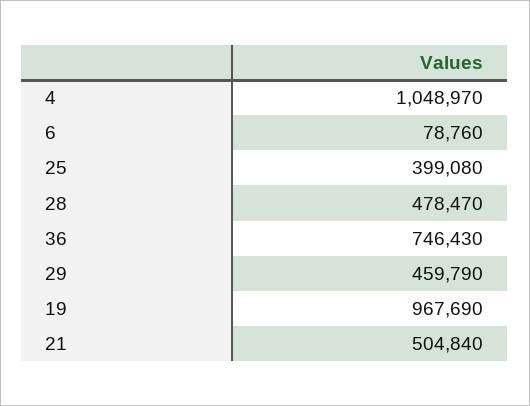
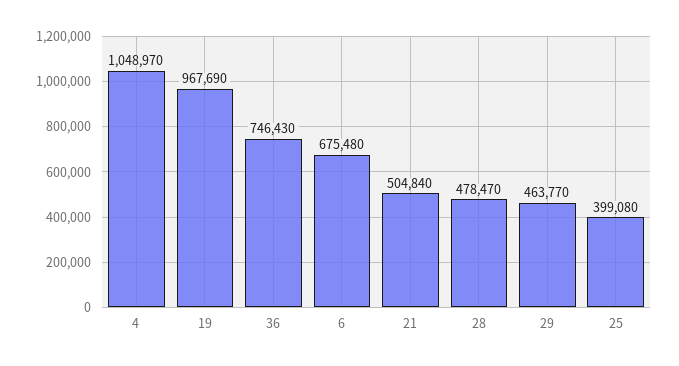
  {
    "4": 1048970,
-   "6": 78760,
+   "6": 675480,
    "25": 399080,
    "28": 478470,
    "36": 746430,
-   "29": 459790,
+   "29": 463770,
    "19": 967690,
    "21": 504840
  }

